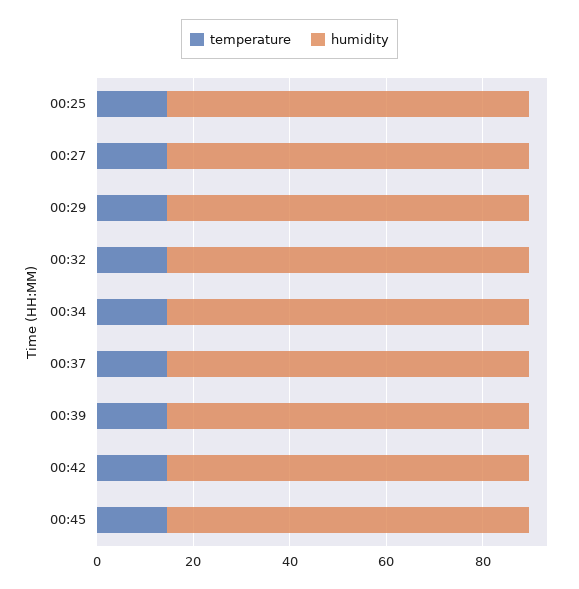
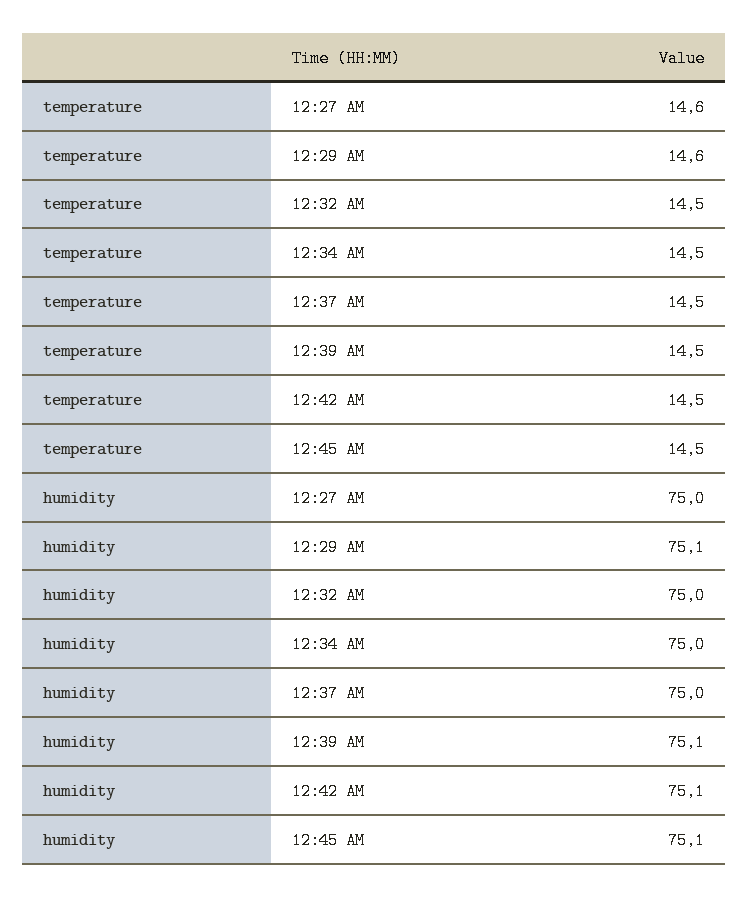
  {
    "temperature": {
-     "00:25": 15,
      "00:27": 14.6,
      "00:29": 14.6,
      "00:32": 14.5,
      "00:34": 14.5,
      "00:37": 14.5,
      "00:39": 14.5,
      "00:42": 14.5,
      "00:45": 14.5
    },
    "humidity": {
-     "00:25": 75,
      "00:27": 75,
      "00:29": 75.1,
      "00:32": 75,
      "00:34": 75,
      "00:37": 75,
      "00:39": 75.1,
      "00:42": 75.1,
      "00:45": 75.1
    }
  }

